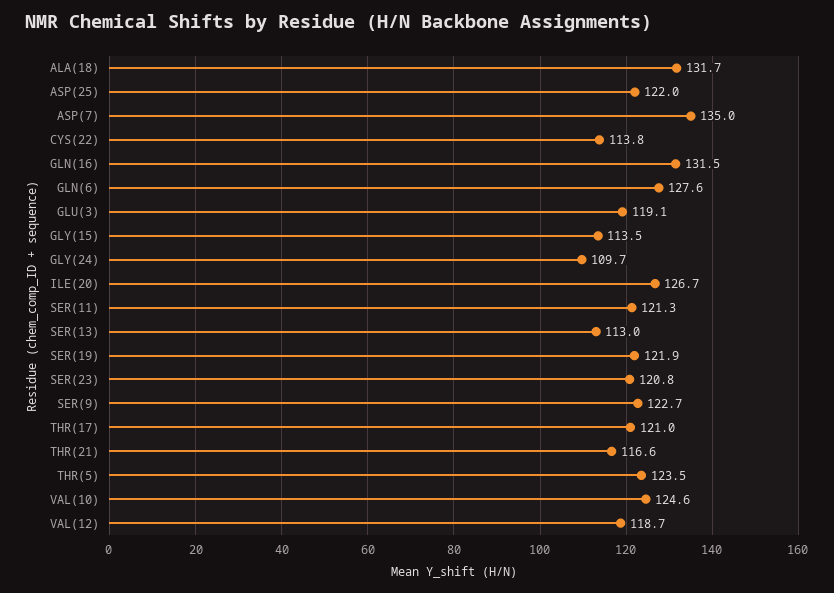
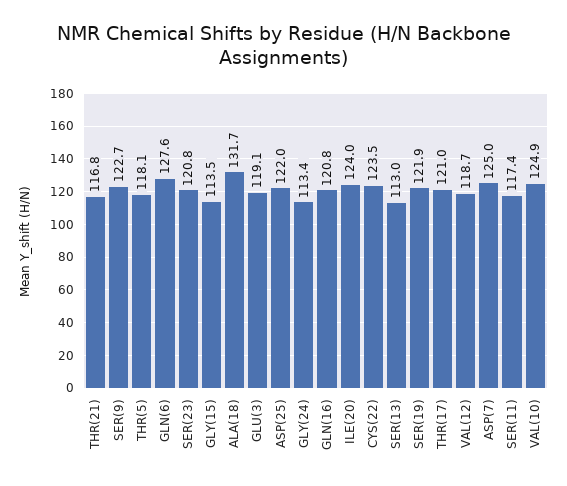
  {
    "ALA(18)": 131.7,
    "ASP(25)": 122,
-   "ASP(7)": 135,
+   "ASP(7)": 125,
-   "CYS(22)": 113.8,
+   "CYS(22)": 123.5,
-   "GLN(16)": 131.5,
+   "GLN(16)": 120.8,
    "GLN(6)": 127.6,
    "GLU(3)": 119.1,
    "GLY(15)": 113.5,
-   "GLY(24)": 109.7,
+   "GLY(24)": 113.4,
-   "ILE(20)": 126.7,
+   "ILE(20)": 124,
-   "SER(11)": 121.3,
+   "SER(11)": 117.4,
    "SER(13)": 113,
    "SER(19)": 121.9,
    "SER(23)": 120.8,
    "SER(9)": 122.7,
    "THR(17)": 121,
-   "THR(21)": 116.6,
+   "THR(21)": 116.8,
-   "THR(5)": 123.5,
+   "THR(5)": 118.1,
-   "VAL(10)": 124.6,
+   "VAL(10)": 124.9,
    "VAL(12)": 118.7
  }

